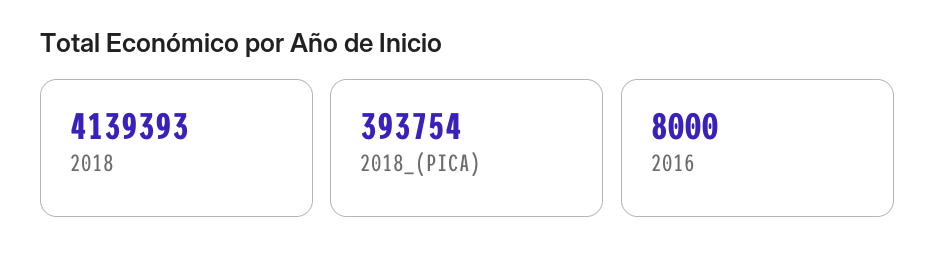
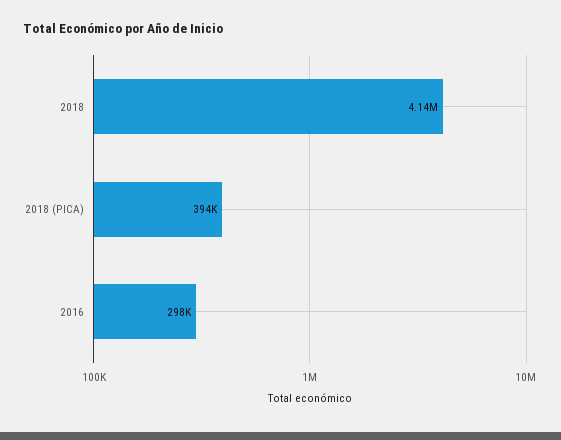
  {
    "2018": 4139393,
    "2018_(PICA)": 393754,
-   "2016": 8000
+   "2016": 298000
  }

